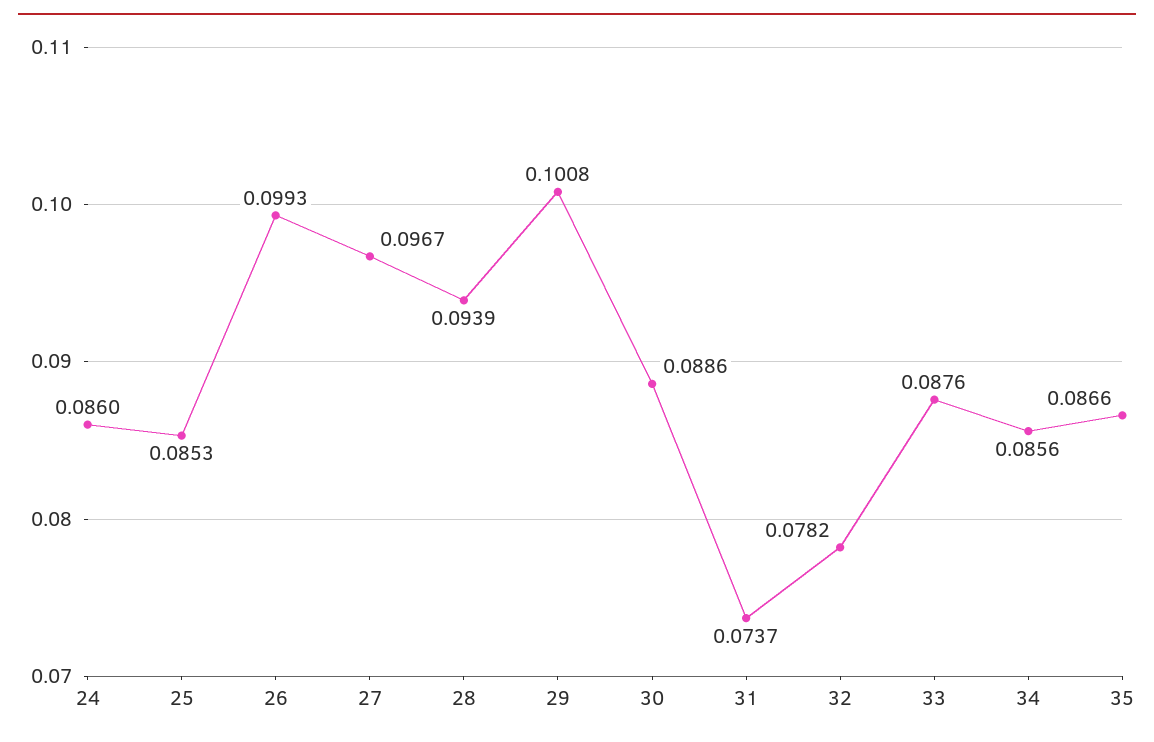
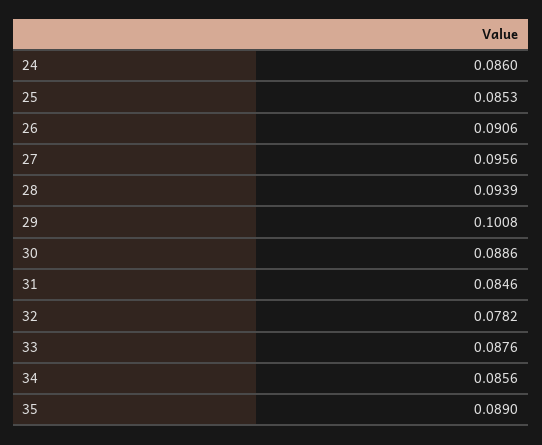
  {
    "24": 0.086,
    "25": 0.0853,
-   "26": 0.0993,
+   "26": 0.0906,
-   "27": 0.0967,
+   "27": 0.0956,
    "28": 0.0939,
    "29": 0.1008,
    "30": 0.0886,
-   "31": 0.0737,
+   "31": 0.0846,
    "32": 0.0782,
    "33": 0.0876,
    "34": 0.0856,
-   "35": 0.0866
+   "35": 0.089
  }

